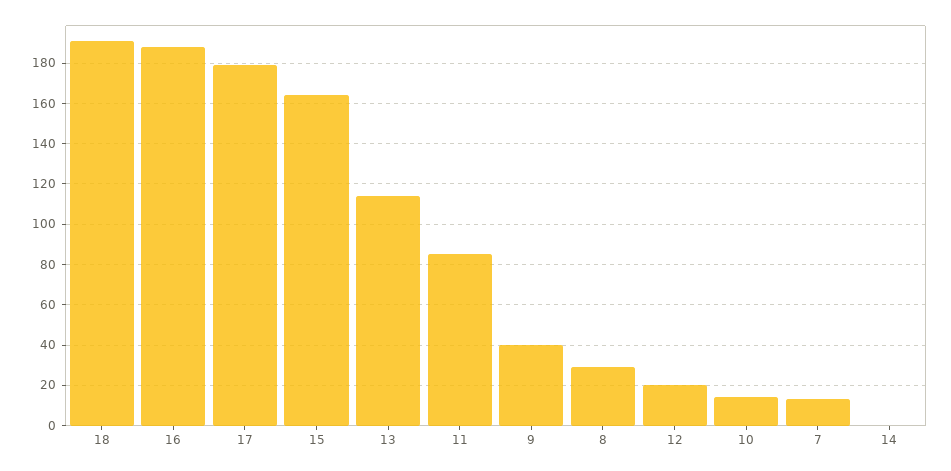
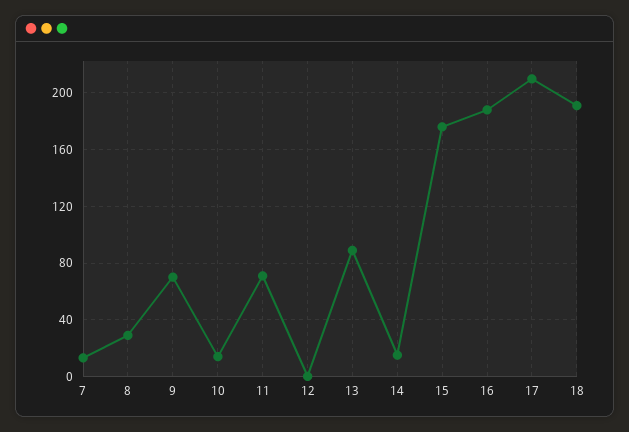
  {
    "18": 190,
    "16": 190,
-   "17": 180,
+   "17": 210,
-   "15": 165,
+   "15": 175,
-   "13": 115,
+   "13": 90,
-   "11": 85,
+   "11": 70,
-   "9": 40,
+   "9": 70,
    "8": 30,
-   "12": 20,
+   "12": 0,
    "10": 15,
    "7": 15,
-   "14": 0
+   "14": 15
  }

